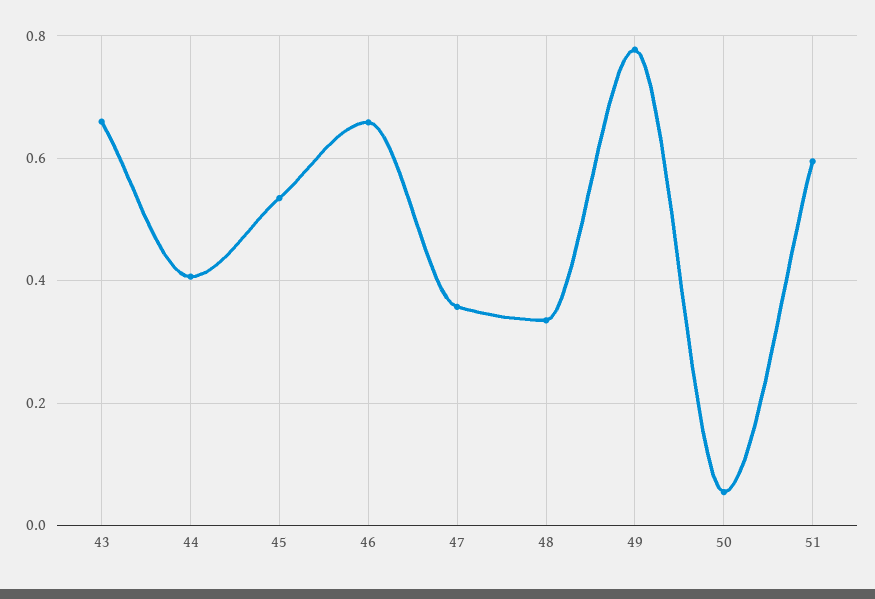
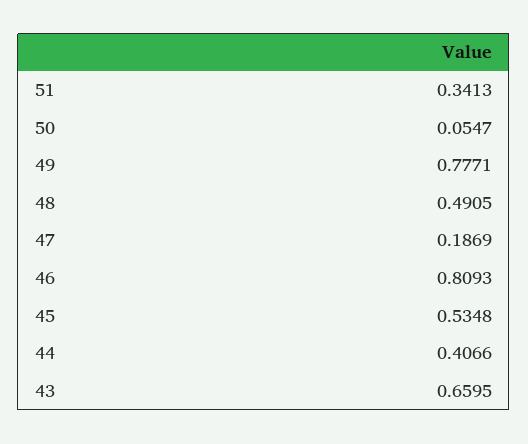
  {
    "43": 0.6595,
    "44": 0.4066,
    "45": 0.5348,
-   "46": 0.66,
+   "46": 0.8093,
-   "47": 0.36,
+   "47": 0.1869,
-   "48": 0.34,
+   "48": 0.4905,
    "49": 0.7771,
    "50": 0.0547,
-   "51": 0.6
+   "51": 0.3413
  }

